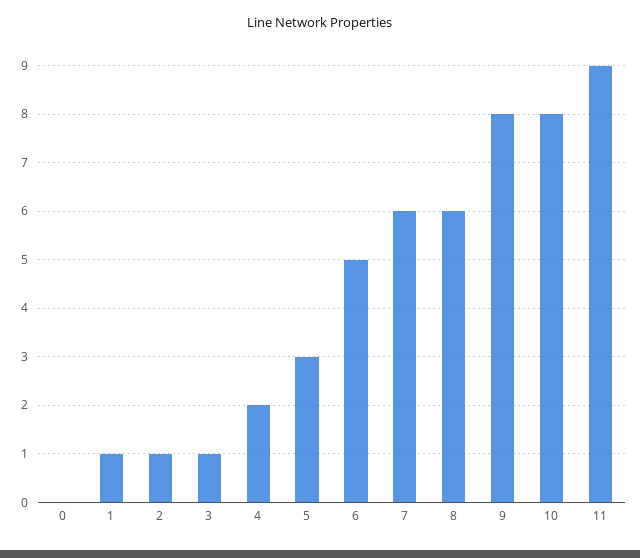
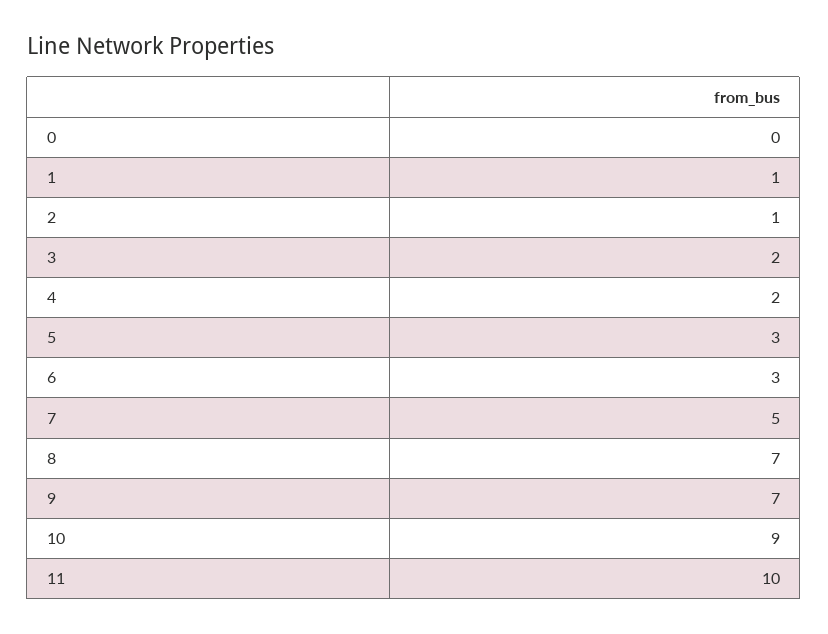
  {
    "0": 0,
    "1": 1,
    "2": 1,
-   "3": 1,
+   "3": 2,
    "4": 2,
    "5": 3,
-   "6": 5,
+   "6": 3,
-   "7": 6,
+   "7": 5,
-   "8": 6,
+   "8": 7,
-   "9": 8,
+   "9": 7,
-   "10": 8,
+   "10": 9,
-   "11": 9
+   "11": 10
  }

